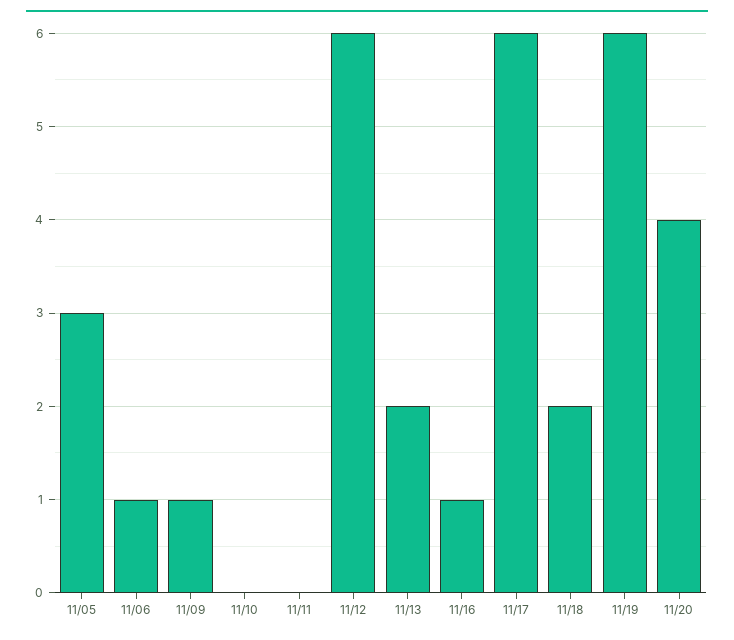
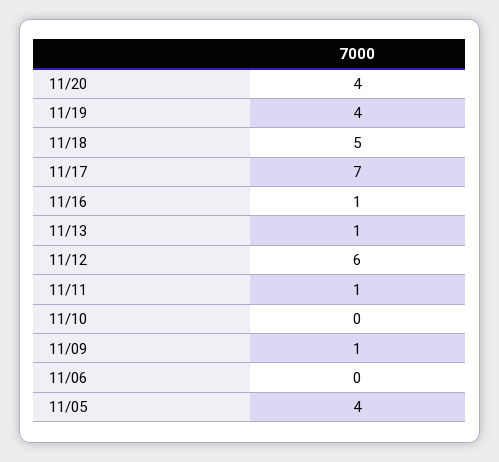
  {
-   "11/05": 3,
+   "11/05": 4,
-   "11/06": 1,
+   "11/06": 0,
    "11/09": 1,
    "11/10": 0,
-   "11/11": 0,
+   "11/11": 1,
    "11/12": 6,
-   "11/13": 2,
+   "11/13": 1,
    "11/16": 1,
-   "11/17": 6,
+   "11/17": 7,
-   "11/18": 2,
+   "11/18": 5,
-   "11/19": 6,
+   "11/19": 4,
    "11/20": 4
  }

